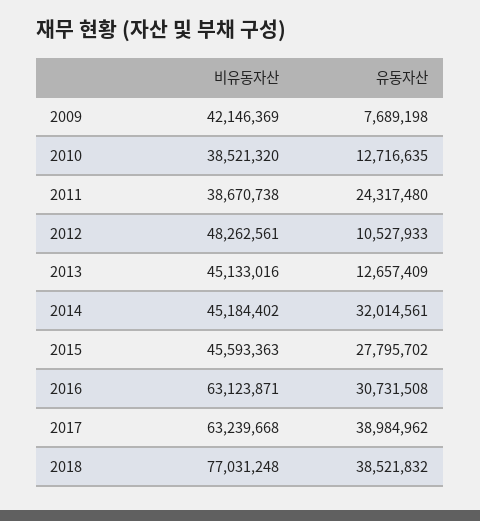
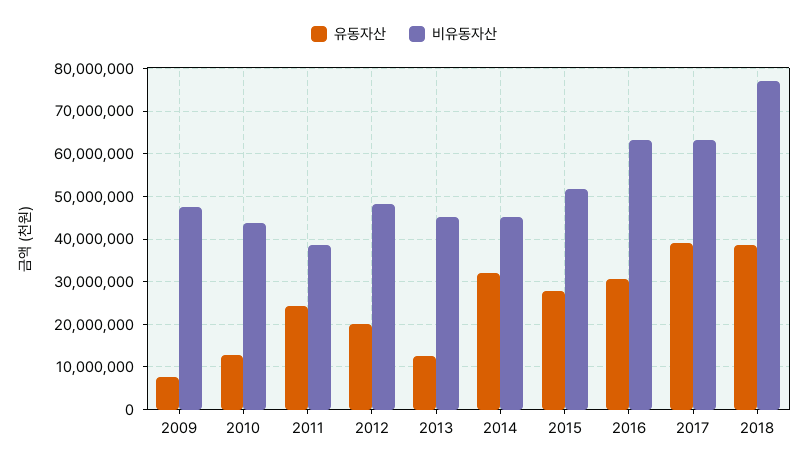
  {
    "비유동자산": {
-     "2009": 42146369,
+     "2009": 48000000,
-     "2010": 38521320,
+     "2010": 44000000,
      "2011": 38670738,
      "2012": 48262561,
      "2013": 45133016,
      "2014": 45184402,
-     "2015": 45593363,
+     "2015": 52000000,
      "2016": 63123871,
      "2017": 63239668,
      "2018": 77031248
    },
    "유동자산": {
      "2009": 7689198,
      "2010": 12716635,
      "2011": 24317480,
-     "2012": 10527933,
+     "2012": 20000000,
      "2013": 12657409,
      "2014": 32014561,
      "2015": 27795702,
      "2016": 30731508,
      "2017": 38984962,
      "2018": 38521832
    }
  }

